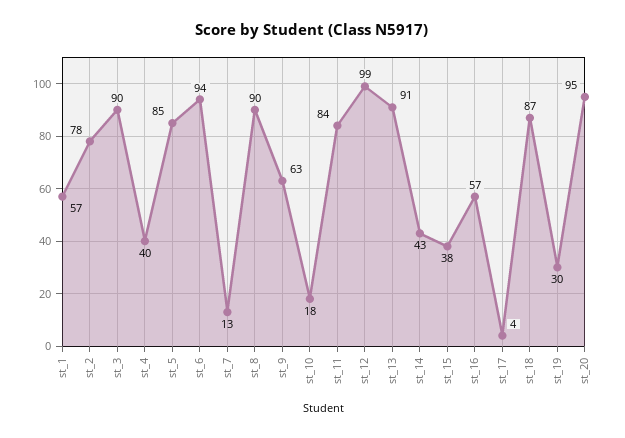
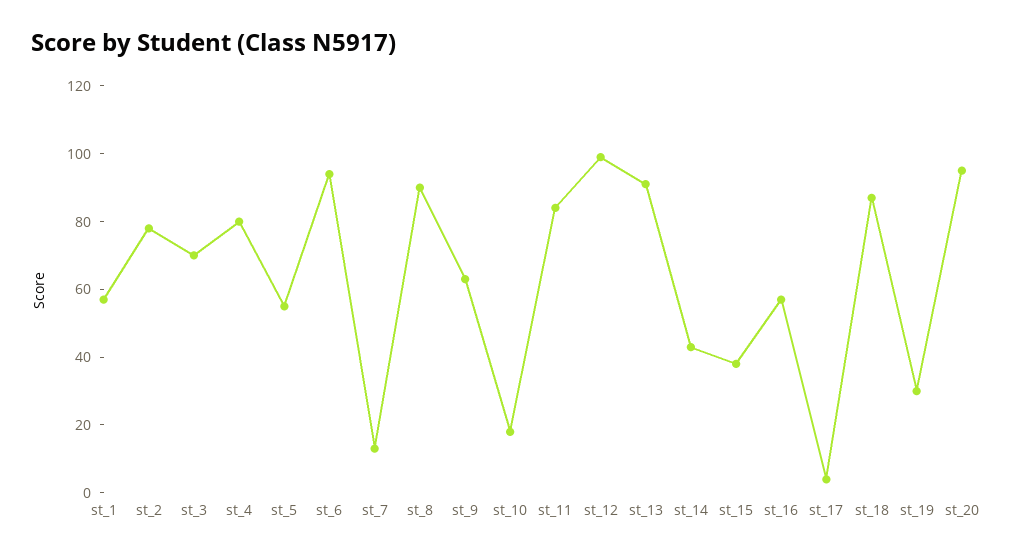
  {
    "st_1": 57,
    "st_2": 78,
-   "st_3": 90,
+   "st_3": 70,
-   "st_4": 40,
+   "st_4": 80,
-   "st_5": 85,
+   "st_5": 55,
    "st_6": 94,
    "st_7": 13,
    "st_8": 90,
    "st_9": 63,
    "st_10": 18,
    "st_11": 84,
    "st_12": 99,
    "st_13": 91,
    "st_14": 43,
    "st_15": 38,
    "st_16": 57,
    "st_17": 4,
    "st_18": 87,
    "st_19": 30,
    "st_20": 95
  }

